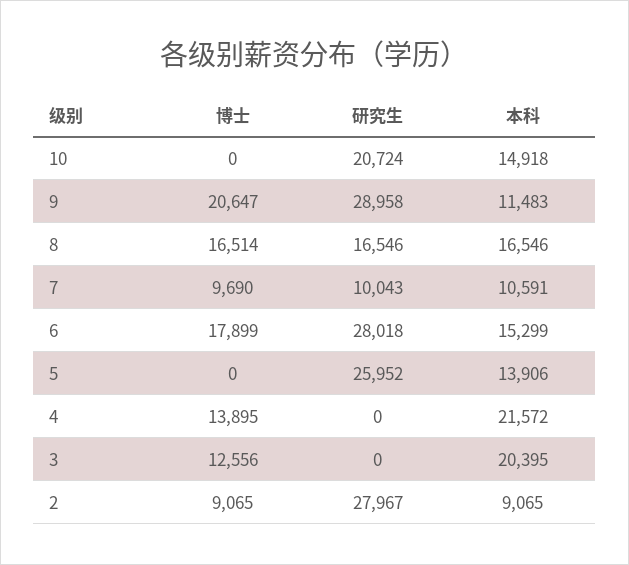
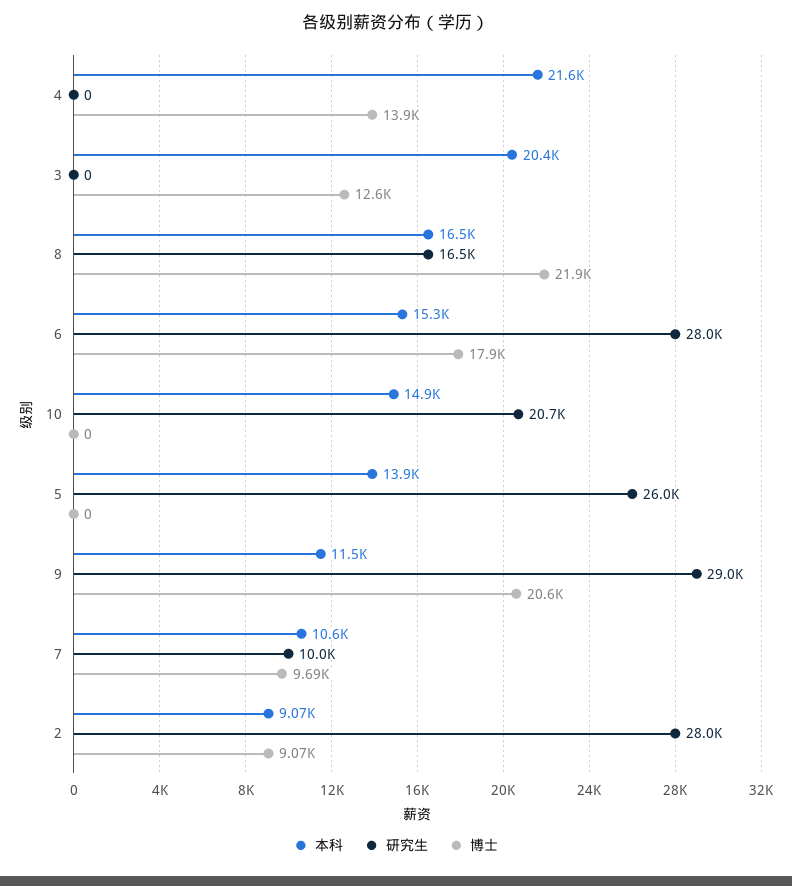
  {
    "博士": {
      "10": 0,
      "9": 20647,
-     "8": 16514,
+     "8": 21900,
      "7": 9690,
      "6": 17899,
      "5": 0,
      "4": 13895,
      "3": 12556,
      "2": 9065
    },
    "研究生": {
      "10": 20724,
      "9": 28958,
      "8": 16546,
      "7": 10043,
      "6": 28018,
      "5": 25952,
      "4": 0,
      "3": 0,
      "2": 27967
    },
    "本科": {
      "10": 14918,
      "9": 11483,
      "8": 16546,
      "7": 10591,
      "6": 15299,
      "5": 13906,
      "4": 21572,
      "3": 20395,
      "2": 9065
    }
  }

